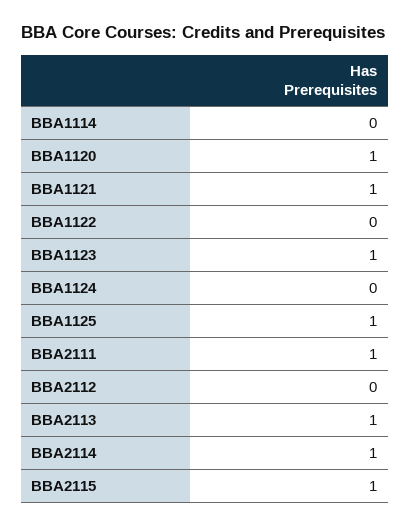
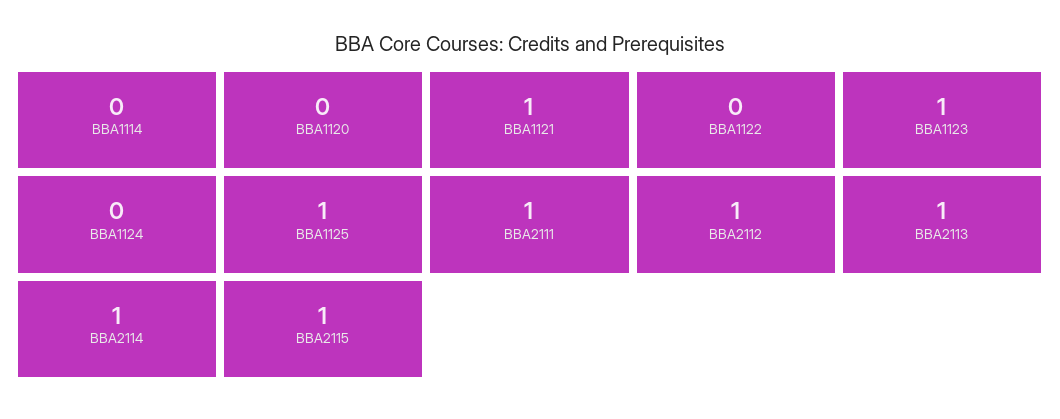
  {
    "BBA1114": 0,
-   "BBA1120": 1,
+   "BBA1120": 0,
    "BBA1121": 1,
    "BBA1122": 0,
    "BBA1123": 1,
    "BBA1124": 0,
    "BBA1125": 1,
    "BBA2111": 1,
-   "BBA2112": 0,
+   "BBA2112": 1,
    "BBA2113": 1,
    "BBA2114": 1,
    "BBA2115": 1
  }

